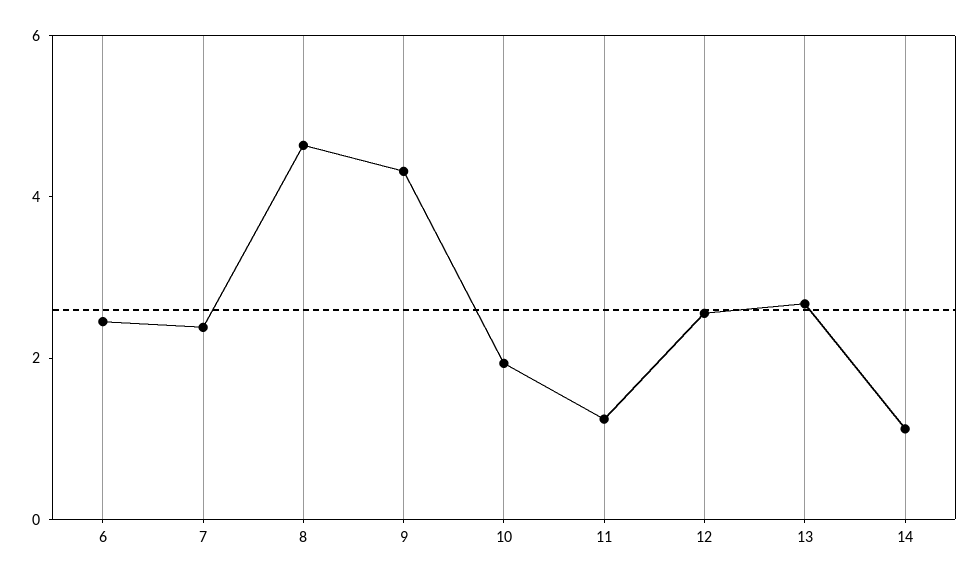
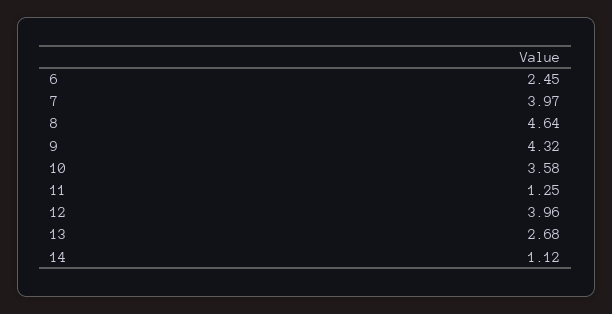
  {
    "6": 2.45,
-   "7": 2.5,
+   "7": 3.97,
    "8": 4.64,
    "9": 4.32,
-   "10": 2,
+   "10": 3.58,
    "11": 1.25,
-   "12": 2.5,
+   "12": 3.96,
    "13": 2.68,
    "14": 1.12
  }

